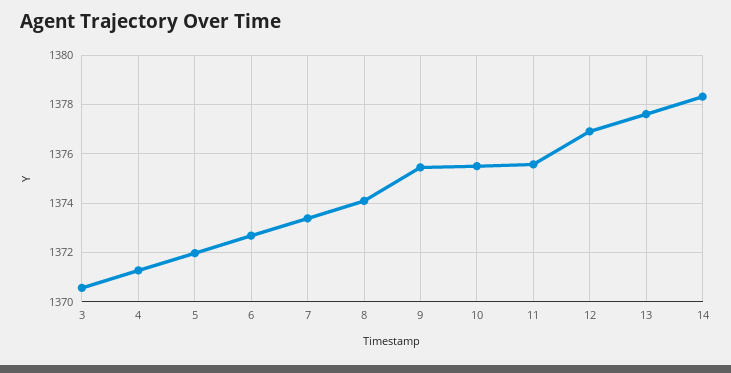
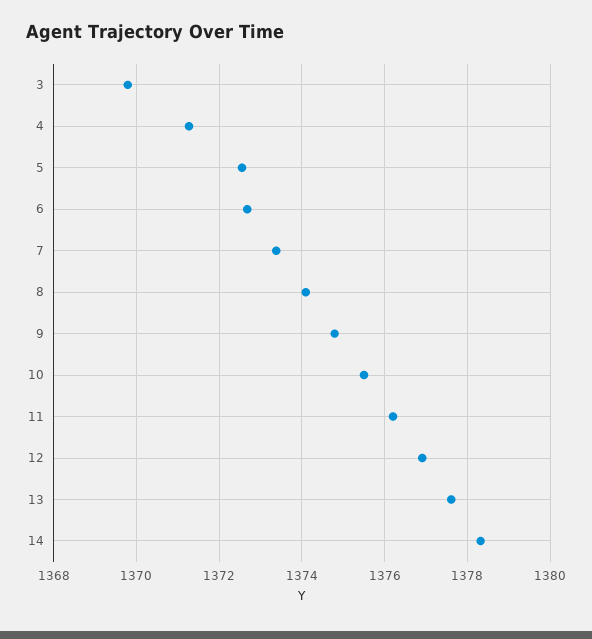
  {
-   "3": 1370.5,
+   "3": 1369.8,
    "4": 1371.2,
-   "5": 1372,
+   "5": 1372.6,
    "6": 1372.6,
    "7": 1373.4,
    "8": 1374,
-   "9": 1375.5,
+   "9": 1374.8,
    "10": 1375.6,
-   "11": 1375.5,
+   "11": 1376.2,
    "12": 1377,
    "13": 1377.6,
    "14": 1378.4
  }

